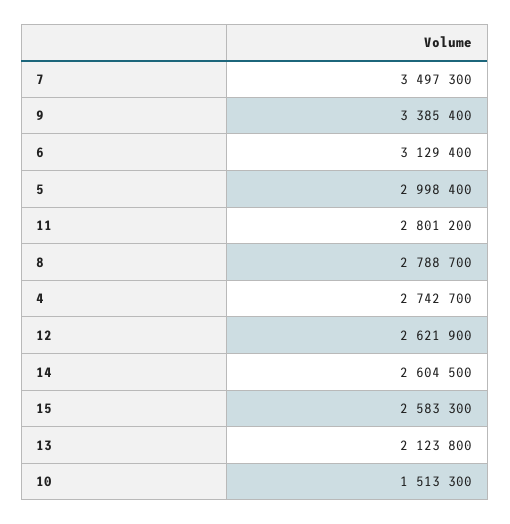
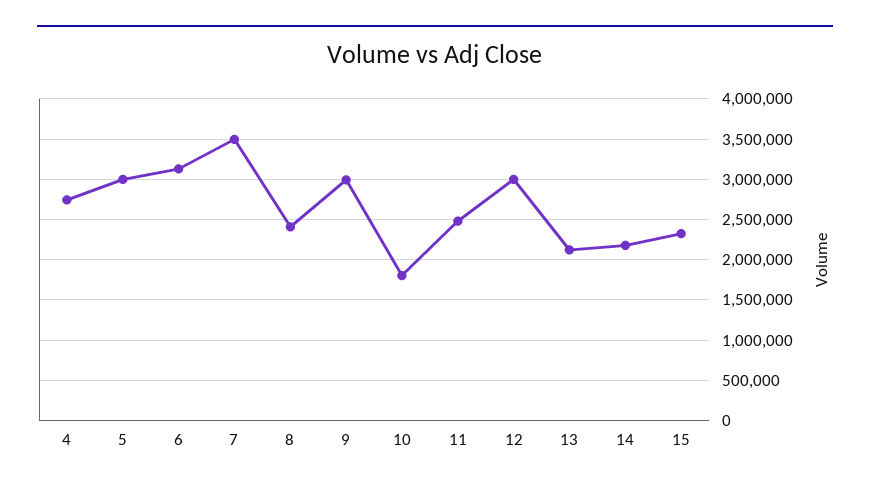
  {
    "7": 3497300,
-   "9": 3385400,
+   "9": 3000000,
    "6": 3129400,
    "5": 2998400,
-   "11": 2801200,
+   "11": 2500000,
-   "8": 2788700,
+   "8": 2400000,
    "4": 2742700,
-   "12": 2621900,
+   "12": 3000000,
-   "14": 2604500,
+   "14": 2200000,
-   "15": 2583300,
+   "15": 2300000,
    "13": 2123800,
-   "10": 1513300
+   "10": 1800000
  }

